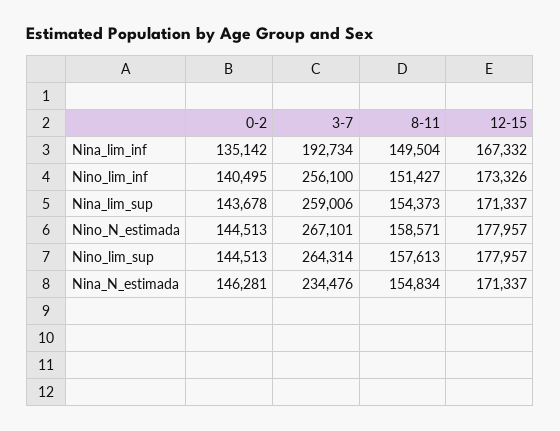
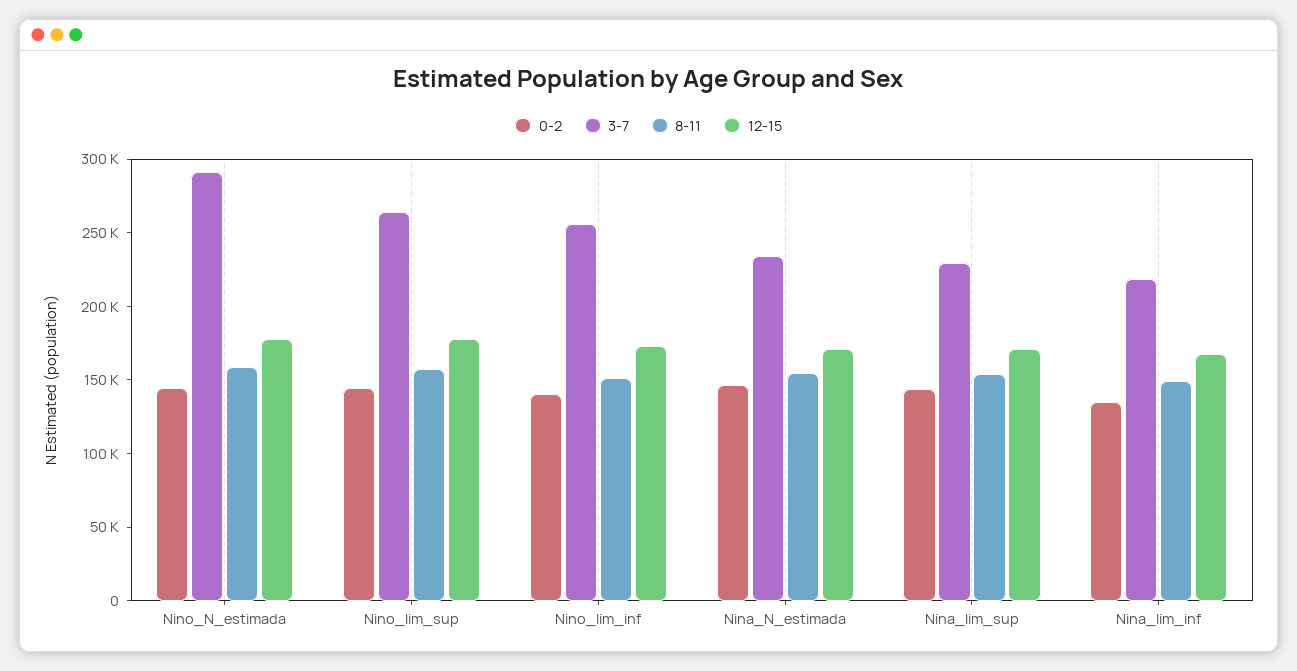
  {
    "0-2": {
      "Nina_lim_inf": 135142,
      "Nino_lim_inf": 140495,
      "Nina_lim_sup": 143678,
      "Nino_N_estimada": 144513,
      "Nino_lim_sup": 144513,
      "Nina_N_estimada": 146281
    },
    "3-7": {
-     "Nina_lim_inf": 192734,
+     "Nina_lim_inf": 220000,
      "Nino_lim_inf": 256100,
-     "Nina_lim_sup": 259006,
+     "Nina_lim_sup": 230000,
-     "Nino_N_estimada": 267101,
+     "Nino_N_estimada": 290000,
      "Nino_lim_sup": 264314,
      "Nina_N_estimada": 234476
    },
    "8-11": {
      "Nina_lim_inf": 149504,
      "Nino_lim_inf": 151427,
      "Nina_lim_sup": 154373,
      "Nino_N_estimada": 158571,
      "Nino_lim_sup": 157613,
      "Nina_N_estimada": 154834
    },
    "12-15": {
      "Nina_lim_inf": 167332,
      "Nino_lim_inf": 173326,
      "Nina_lim_sup": 171337,
      "Nino_N_estimada": 177957,
      "Nino_lim_sup": 177957,
      "Nina_N_estimada": 171337
    }
  }

